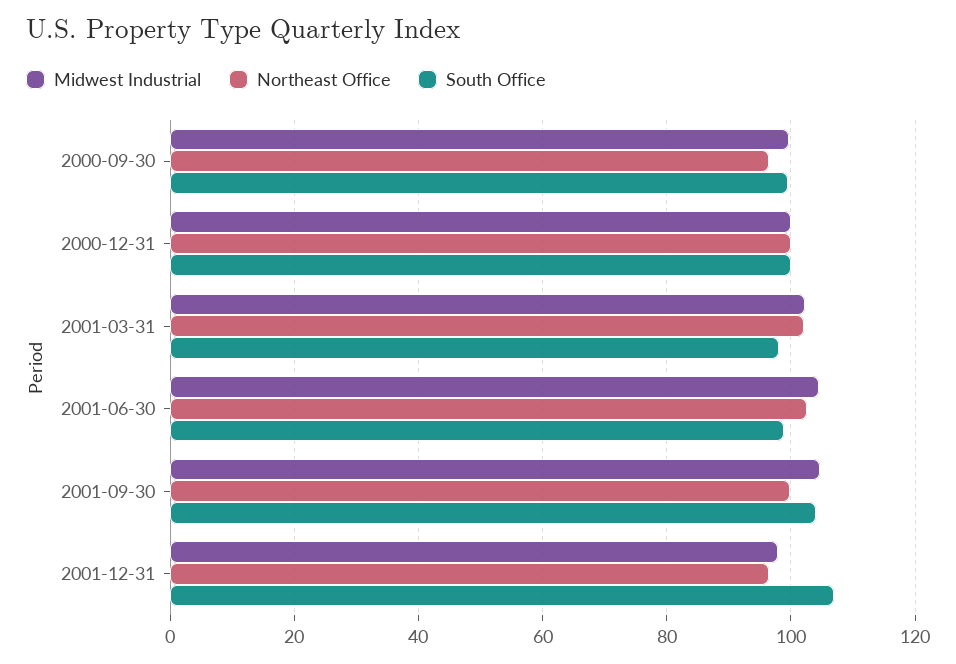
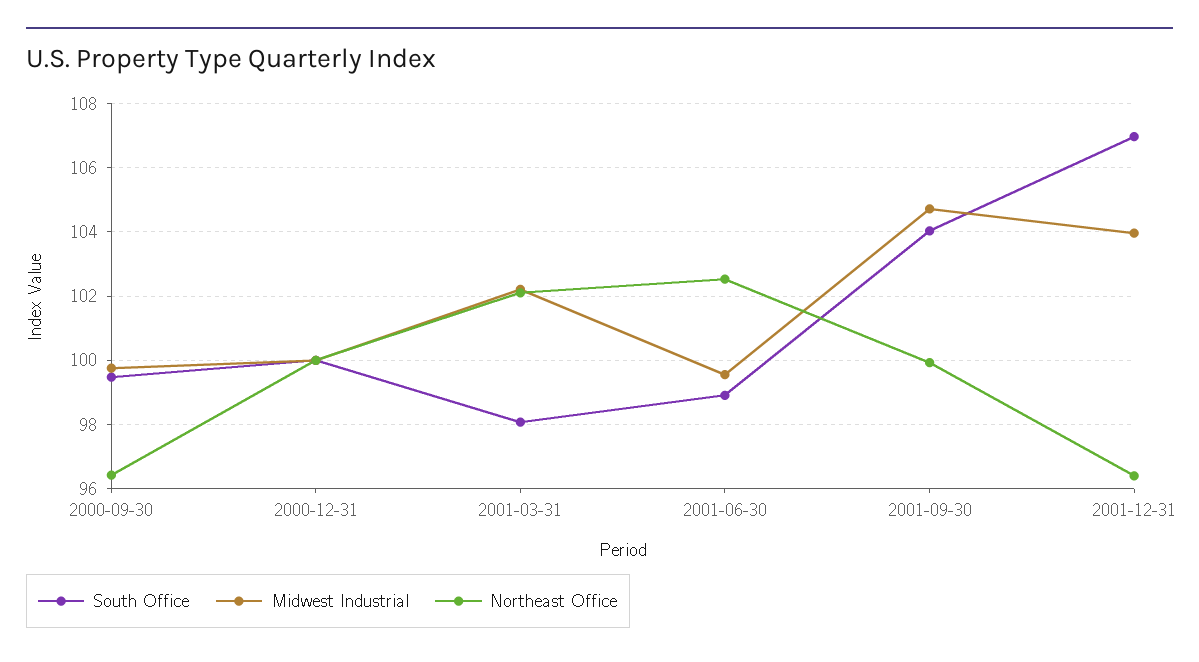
  {
    "Midwest Industrial": {
      "2000-09-30": 99.8,
      "2000-12-31": 100,
      "2001-03-31": 102.2,
-     "2001-06-30": 104,
+     "2001-06-30": 99.6,
      "2001-09-30": 104.8,
-     "2001-12-31": 98
+     "2001-12-31": 104
    },
    "Northeast Office": {
      "2000-09-30": 96.4,
      "2000-12-31": 100,
      "2001-03-31": 102.2,
      "2001-06-30": 102.6,
      "2001-09-30": 100,
      "2001-12-31": 96.4
    },
    "South Office": {
      "2000-09-30": 99.4,
      "2000-12-31": 100,
      "2001-03-31": 98,
      "2001-06-30": 99,
      "2001-09-30": 104,
      "2001-12-31": 107
    }
  }

